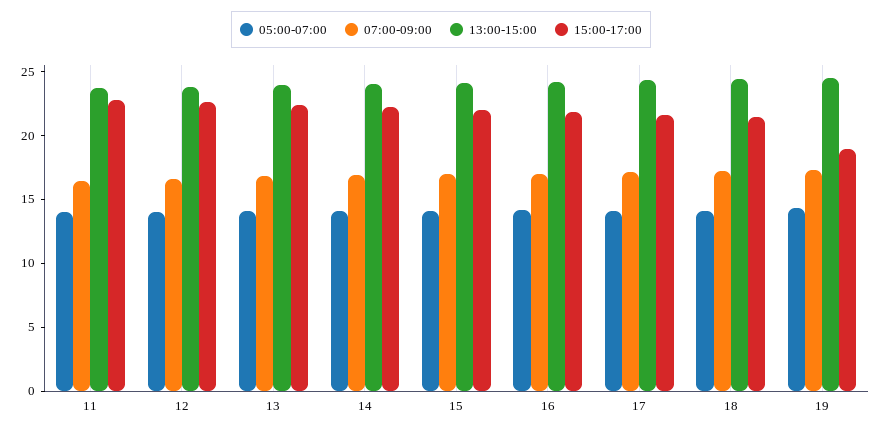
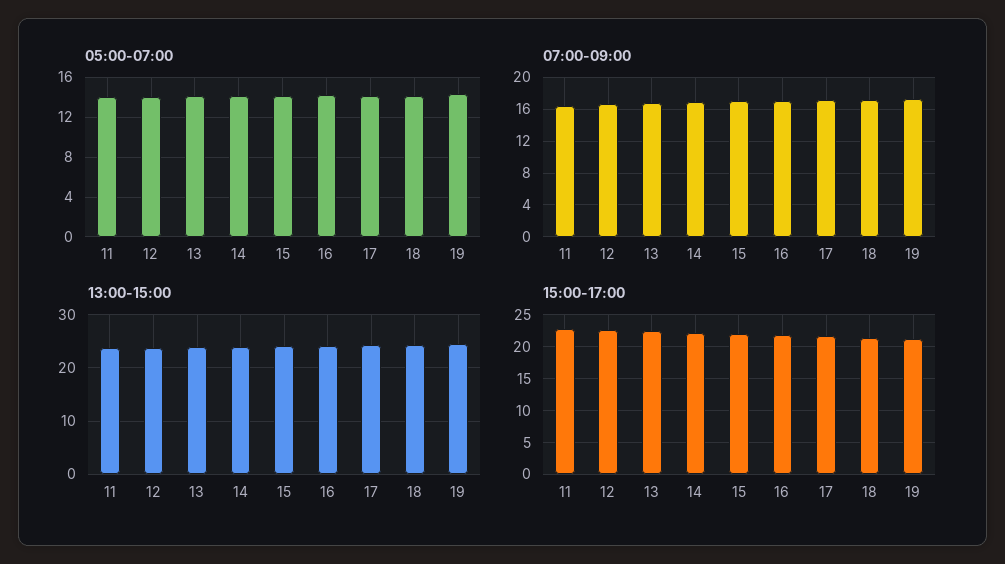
  {
    "05:00-07:00": {
      "11": 14,
      "12": 14,
      "13": 14,
      "14": 14,
      "15": 14,
      "16": 14,
      "17": 14,
      "18": 14,
      "19": 14
    },
    "07:00-09:00": {
      "11": 16,
      "12": 17,
      "13": 17,
      "14": 17,
      "15": 17,
      "16": 17,
      "17": 17,
      "18": 17,
      "19": 17
    },
    "13:00-15:00": {
      "11": 24,
      "12": 24,
      "13": 24,
      "14": 24,
      "15": 24,
      "16": 24,
      "17": 24,
      "18": 24,
      "19": 25
    },
    "15:00-17:00": {
      "11": 23,
      "12": 23,
      "13": 22,
      "14": 22,
      "15": 22,
      "16": 22,
      "17": 22,
      "18": 21,
-     "19": 19
+     "19": 21
    }
  }

